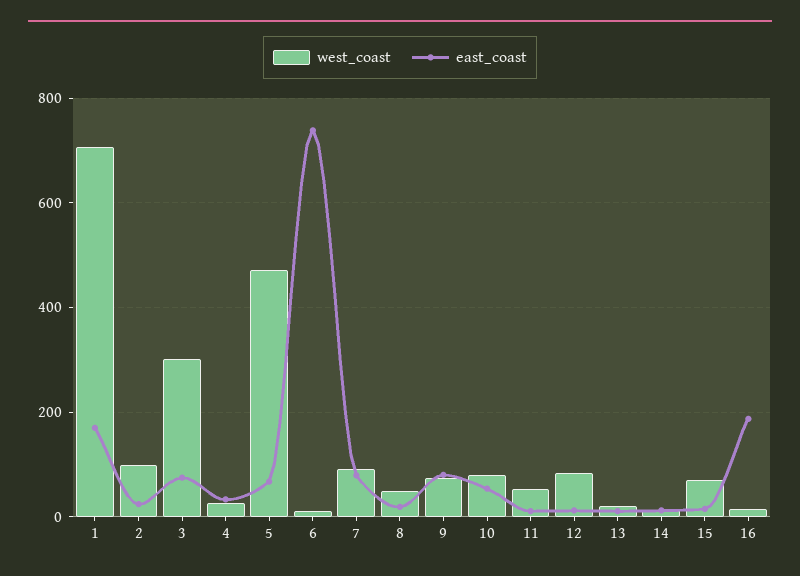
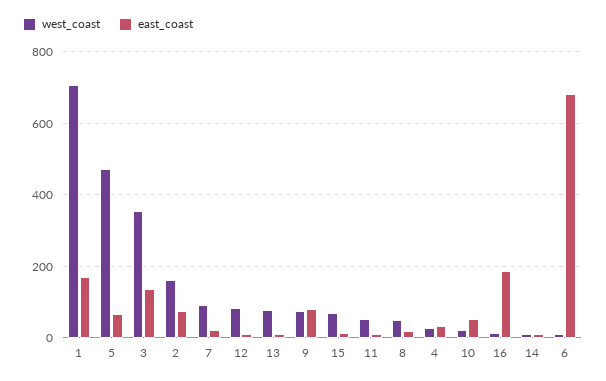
  {
    "west_coast": {
      "1": 700,
-     "2": 100,
+     "2": 160,
-     "3": 300,
+     "3": 360,
      "4": 20,
      "5": 480,
      "6": 20,
      "7": 100,
      "8": 40,
      "9": 80,
-     "10": 80,
+     "10": 20,
      "11": 60,
      "12": 80,
-     "13": 20,
+     "13": 80,
      "14": 20,
      "15": 80,
      "16": 20
    },
    "east_coast": {
      "1": 180,
-     "2": 20,
+     "2": 80,
-     "3": 80,
+     "3": 140,
      "4": 40,
      "5": 60,
-     "6": 740,
+     "6": 680,
-     "7": 80,
+     "7": 20,
      "8": 20,
      "9": 80,
      "10": 60,
      "11": 20,
      "12": 20,
      "13": 20,
      "14": 20,
      "15": 20,
      "16": 180
    }
  }

